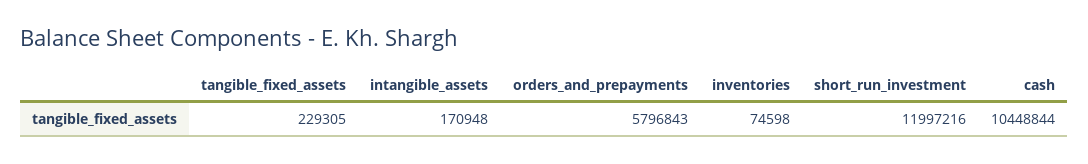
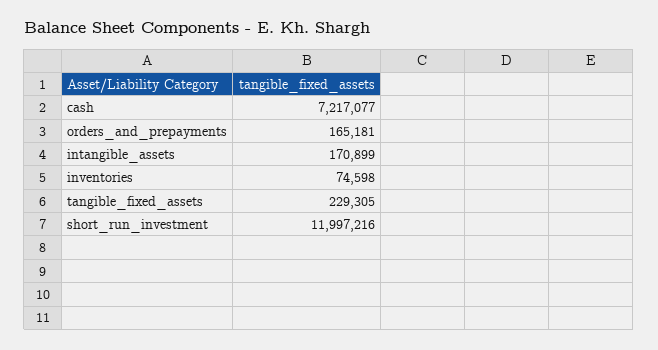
  {
    "tangible_fixed_assets": 229305,
-   "intangible_assets": 170948,
+   "intangible_assets": 170899,
-   "orders_and_prepayments": 5796843,
+   "orders_and_prepayments": 165181,
    "inventories": 74598,
    "short_run_investment": 11997216,
-   "cash": 10448844
+   "cash": 7217077
  }

